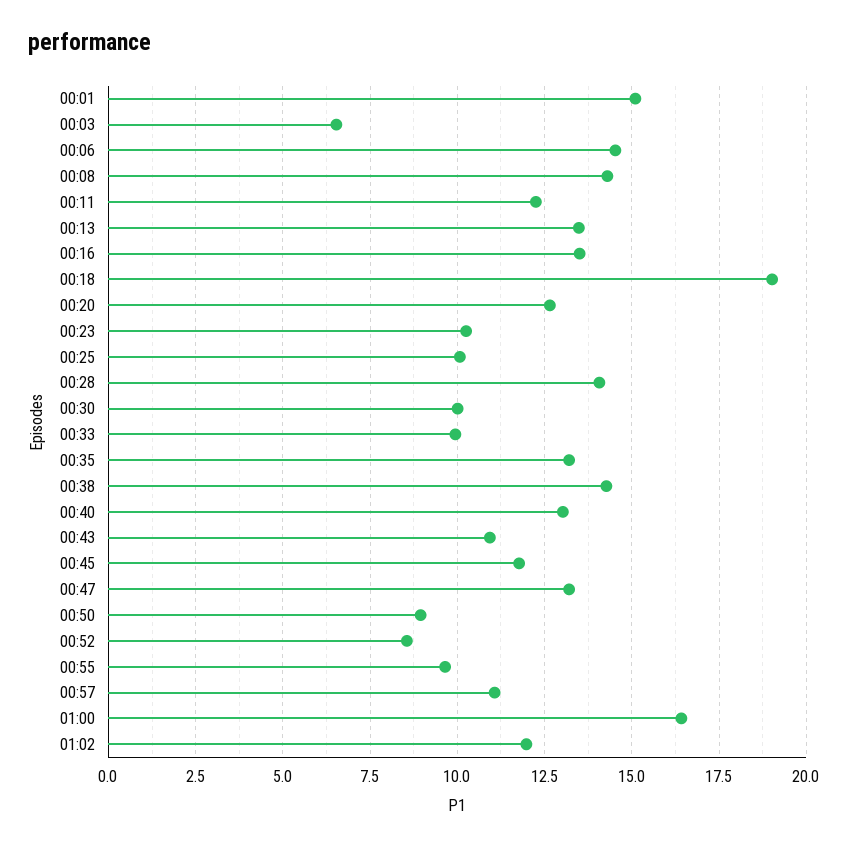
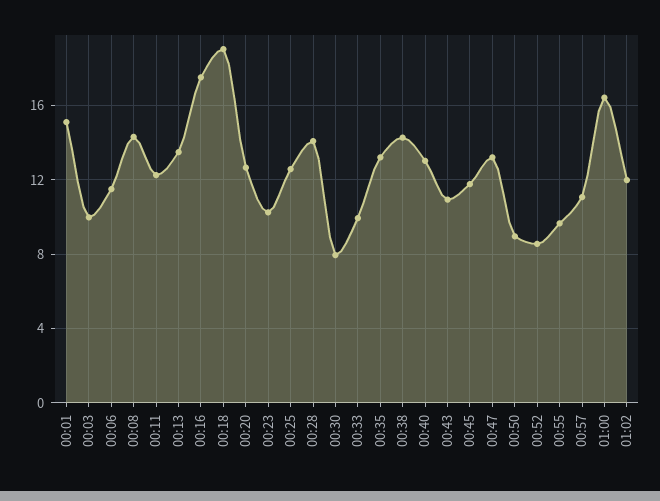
  {
    "00:01": 15,
-   "00:03": 6.5,
+   "00:03": 10,
-   "00:06": 14.5,
+   "00:06": 11.5,
    "00:08": 14.25,
    "00:11": 12.25,
    "00:13": 13.5,
-   "00:16": 13.5,
+   "00:16": 17.5,
    "00:18": 19,
    "00:20": 12.75,
    "00:23": 10.25,
-   "00:25": 10,
+   "00:25": 12.5,
    "00:28": 14,
-   "00:30": 10,
+   "00:30": 8,
    "00:33": 10,
    "00:35": 13.25,
    "00:38": 14.25,
    "00:40": 13,
    "00:43": 11,
    "00:45": 11.75,
    "00:47": 13.25,
    "00:50": 9,
    "00:52": 8.5,
    "00:55": 9.75,
    "00:57": 11,
    "01:00": 16.5,
    "01:02": 12
  }

